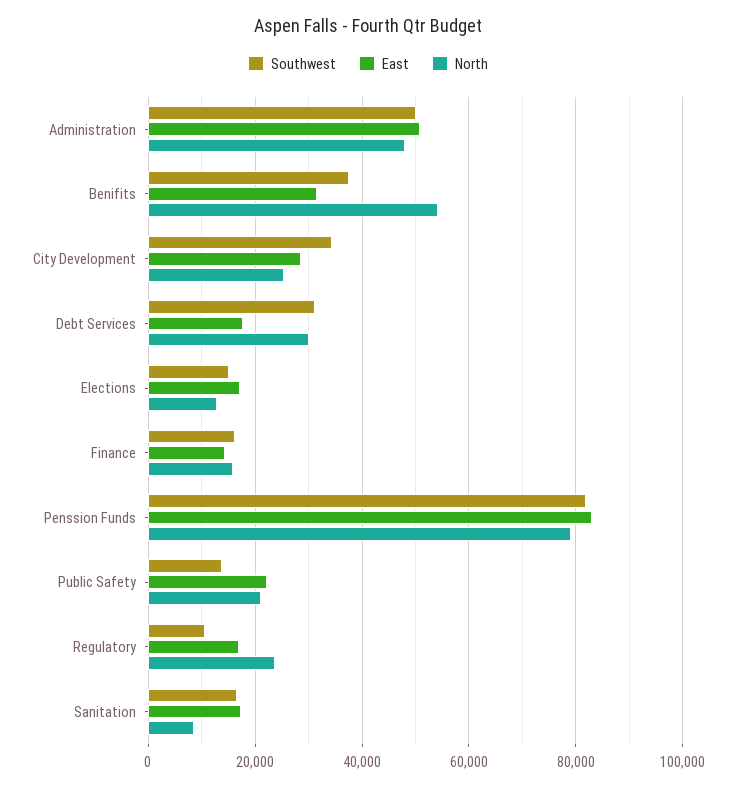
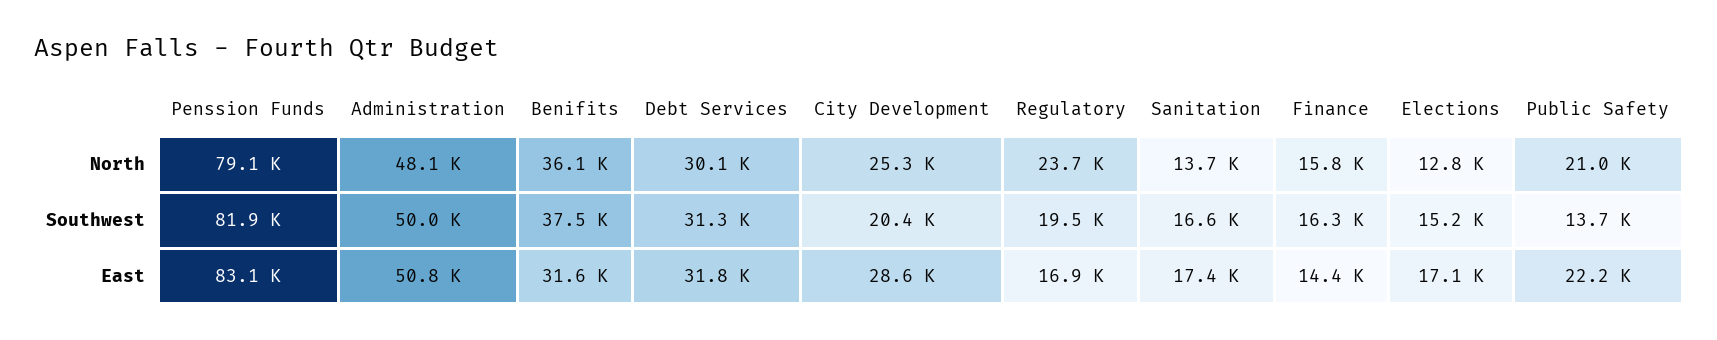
  {
    "Southwest": {
      "Administration": 50000,
      "Benifits": 37500,
-     "City Development": 34000,
+     "City Development": 20400,
      "Debt Services": 31300,
      "Elections": 15200,
      "Finance": 16300,
      "Penssion Funds": 81900,
      "Public Safety": 13700,
-     "Regulatory": 10000,
+     "Regulatory": 19500,
      "Sanitation": 16600
    },
    "East": {
      "Administration": 50800,
      "Benifits": 31600,
      "City Development": 28600,
-     "Debt Services": 18000,
+     "Debt Services": 31800,
      "Elections": 17100,
      "Finance": 14400,
      "Penssion Funds": 83100,
      "Public Safety": 22200,
      "Regulatory": 16900,
      "Sanitation": 17400
    },
    "North": {
      "Administration": 48100,
-     "Benifits": 54000,
+     "Benifits": 36100,
      "City Development": 25300,
      "Debt Services": 30100,
      "Elections": 12800,
      "Finance": 15800,
      "Penssion Funds": 79100,
      "Public Safety": 21000,
      "Regulatory": 23700,
-     "Sanitation": 8000
+     "Sanitation": 13700
    }
  }

